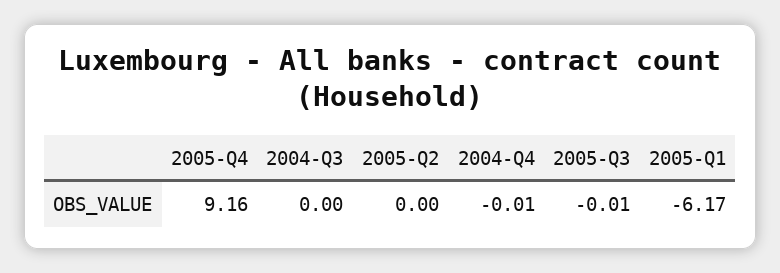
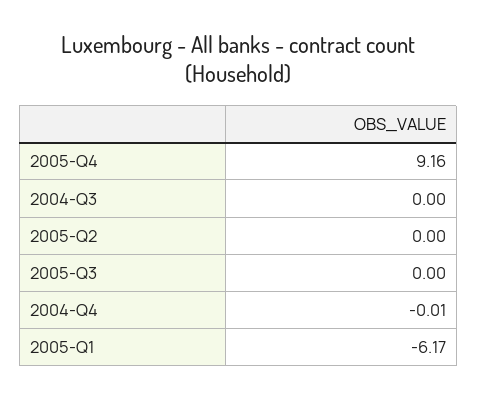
  {
    "2005-Q4": 9.16,
    "2004-Q3": 0,
    "2005-Q2": 0,
    "2004-Q4": -0.01,
-   "2005-Q3": -0.01,
+   "2005-Q3": 0,
    "2005-Q1": -6.17
  }

